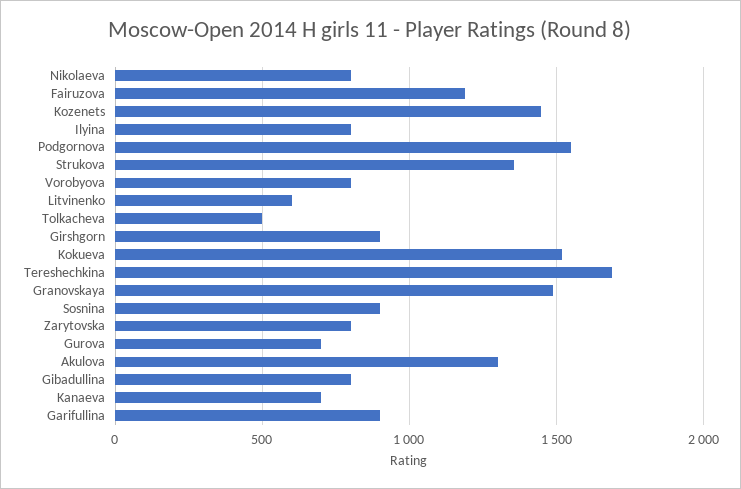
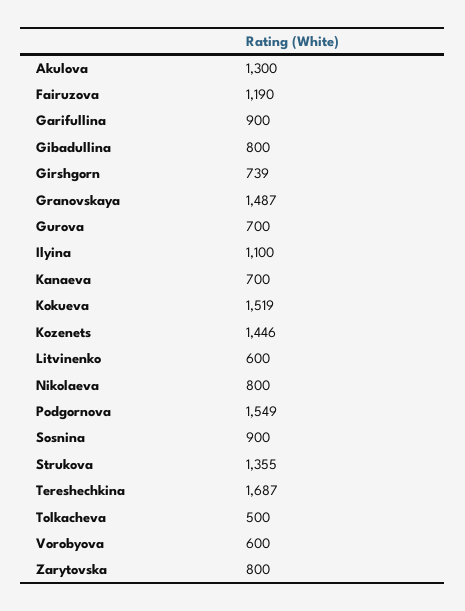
  {
    "Nikolaeva": 800,
    "Fairuzova": 1190,
    "Kozenets": 1446,
-   "Ilyina": 800,
+   "Ilyina": 1100,
    "Podgornova": 1549,
    "Strukova": 1355,
-   "Vorobyova": 800,
+   "Vorobyova": 600,
    "Litvinenko": 600,
    "Tolkacheva": 500,
-   "Girshgorn": 900,
+   "Girshgorn": 739,
    "Kokueva": 1519,
    "Tereshechkina": 1687,
    "Granovskaya": 1487,
    "Sosnina": 900,
    "Zarytovska": 800,
    "Gurova": 700,
    "Akulova": 1300,
    "Gibadullina": 800,
    "Kanaeva": 700,
    "Garifullina": 900
  }

